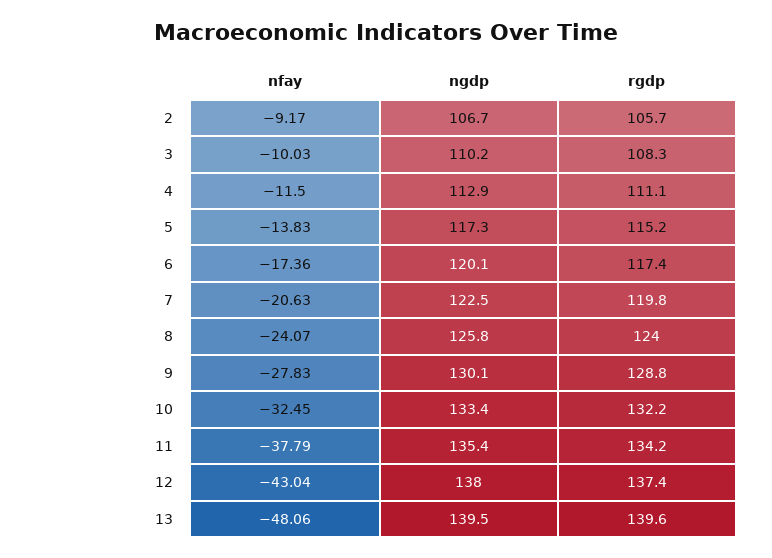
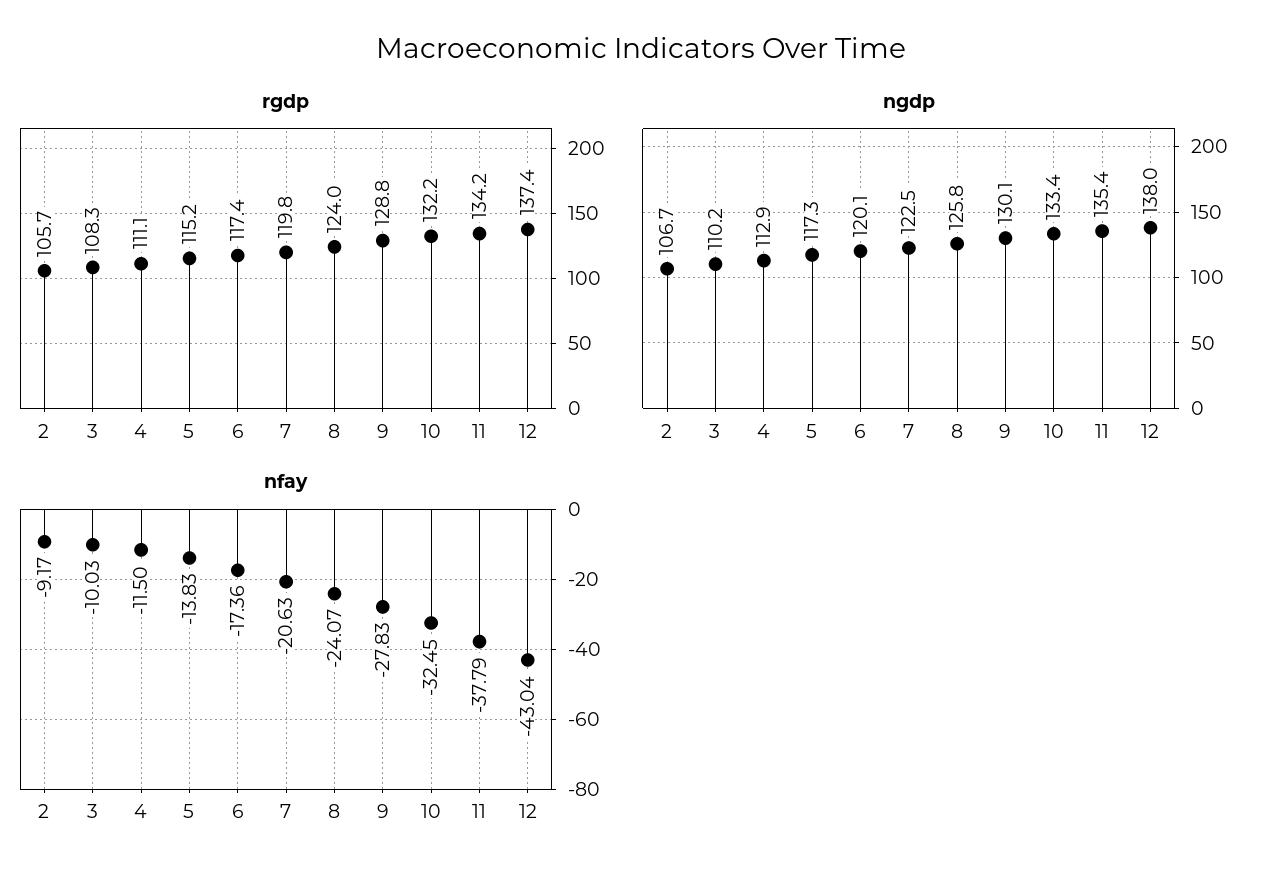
  {
    "nfay": {
      "2": -9.17,
      "3": -10.03,
      "4": -11.5,
      "5": -13.83,
      "6": -17.36,
      "7": -20.63,
      "8": -24.07,
      "9": -27.83,
      "10": -32.45,
      "11": -37.79,
-     "12": -43.04,
+     "12": -43.04
-     "13": -48.06
    },
    "ngdp": {
      "2": 106.7,
      "3": 110.2,
      "4": 112.9,
      "5": 117.3,
      "6": 120.1,
      "7": 122.5,
      "8": 125.8,
      "9": 130.1,
      "10": 133.4,
      "11": 135.4,
-     "12": 138,
+     "12": 138
-     "13": 139.5
    },
    "rgdp": {
      "2": 105.7,
      "3": 108.3,
      "4": 111.1,
      "5": 115.2,
      "6": 117.4,
      "7": 119.8,
      "8": 124,
      "9": 128.8,
      "10": 132.2,
      "11": 134.2,
-     "12": 137.4,
+     "12": 137.4
-     "13": 139.6
    }
  }

